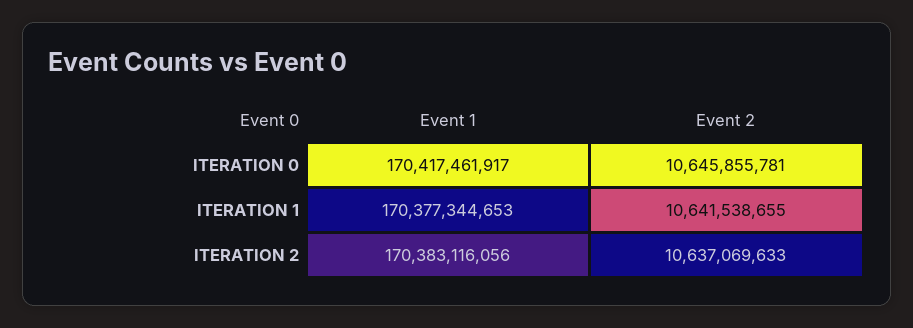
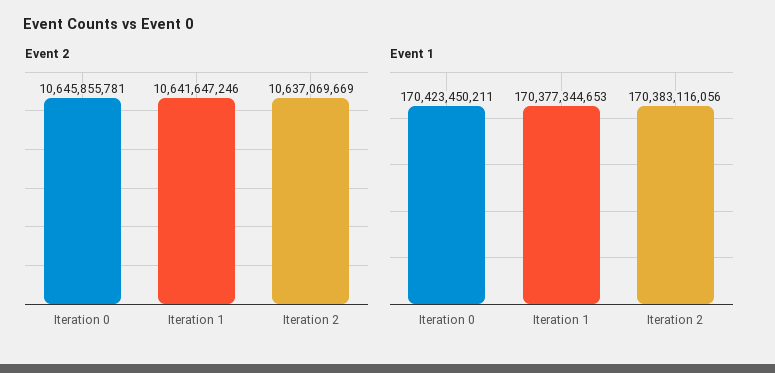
  {
    "Event 1": {
-     "ITERATION 0": 170417461917,
+     "ITERATION 0": 170423450211,
      "ITERATION 1": 170377344653,
      "ITERATION 2": 170383116056
    },
    "Event 2": {
      "ITERATION 0": 10645855781,
-     "ITERATION 1": 10641538655,
+     "ITERATION 1": 10641647246,
-     "ITERATION 2": 10637069633
+     "ITERATION 2": 10637069669
    }
  }

